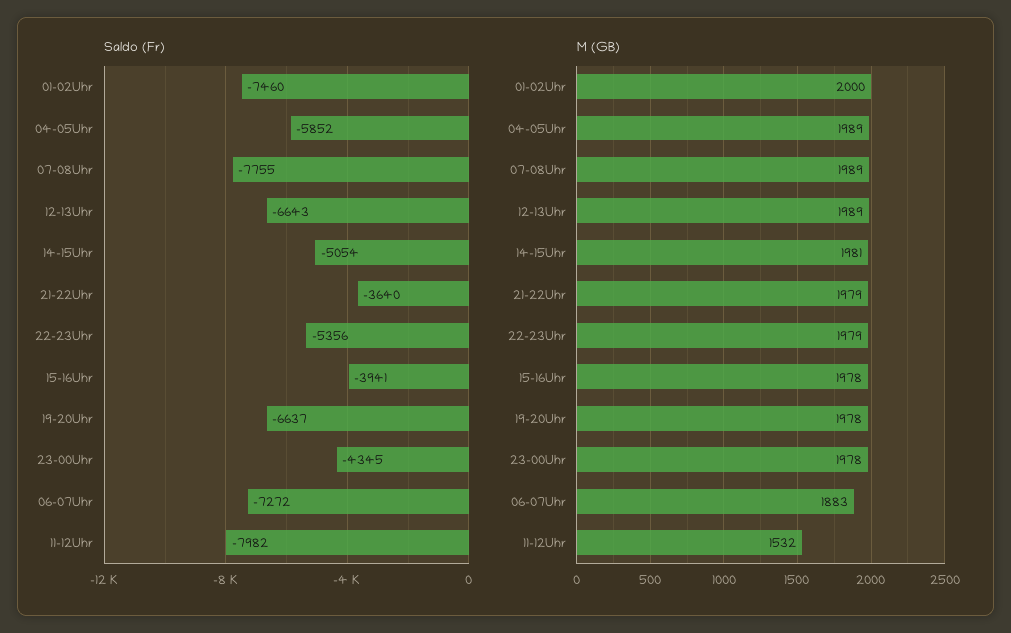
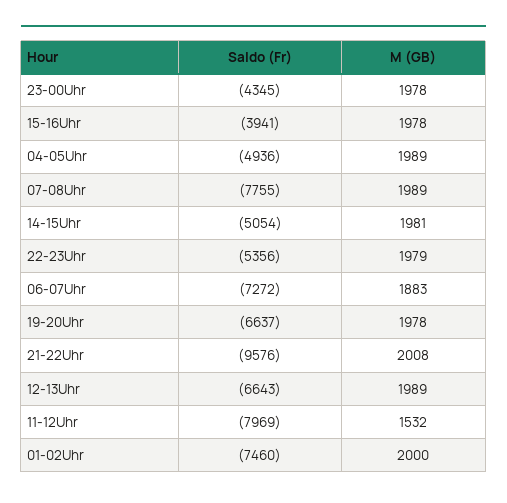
  {
    "Saldo (Fr)": {
      "01-02Uhr": -7460,
-     "04-05Uhr": -5852,
+     "04-05Uhr": -4936,
      "07-08Uhr": -7755,
      "12-13Uhr": -6643,
      "14-15Uhr": -5054,
-     "21-22Uhr": -3640,
+     "21-22Uhr": -9576,
      "22-23Uhr": -5356,
      "15-16Uhr": -3941,
      "19-20Uhr": -6637,
      "23-00Uhr": -4345,
      "06-07Uhr": -7272,
-     "11-12Uhr": -7982
+     "11-12Uhr": -7969
    },
    "M (GB)": {
      "01-02Uhr": 2000,
      "04-05Uhr": 1989,
      "07-08Uhr": 1989,
      "12-13Uhr": 1989,
      "14-15Uhr": 1981,
-     "21-22Uhr": 1979,
+     "21-22Uhr": 2008,
      "22-23Uhr": 1979,
      "15-16Uhr": 1978,
      "19-20Uhr": 1978,
      "23-00Uhr": 1978,
      "06-07Uhr": 1883,
      "11-12Uhr": 1532
    }
  }

